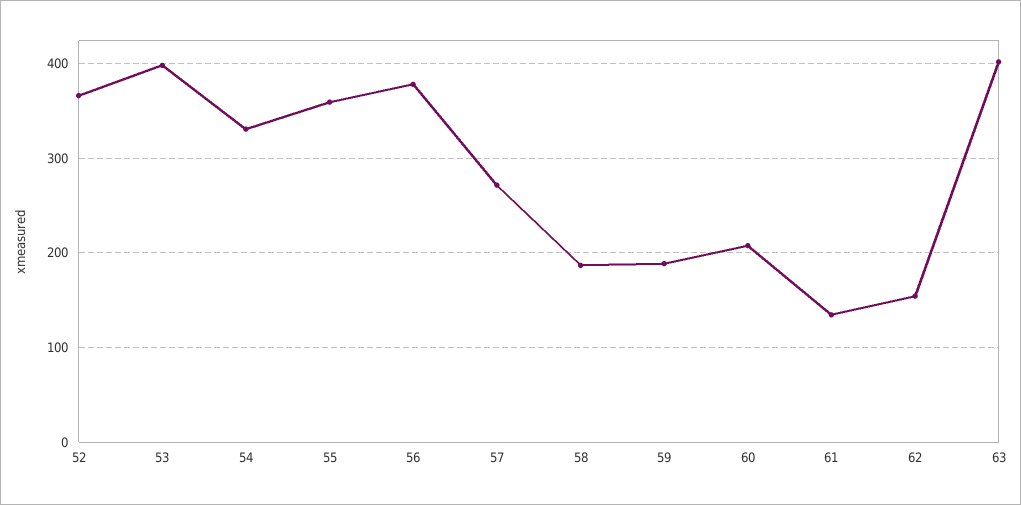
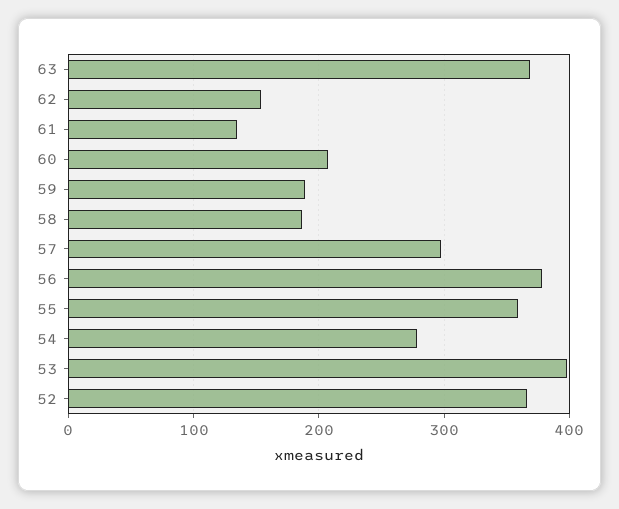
  {
    "52": 370,
    "53": 400,
-   "54": 330,
+   "54": 280,
    "55": 360,
    "56": 380,
-   "57": 270,
+   "57": 300,
    "58": 190,
    "59": 190,
    "60": 210,
    "61": 130,
    "62": 150,
-   "63": 400
+   "63": 370
  }

